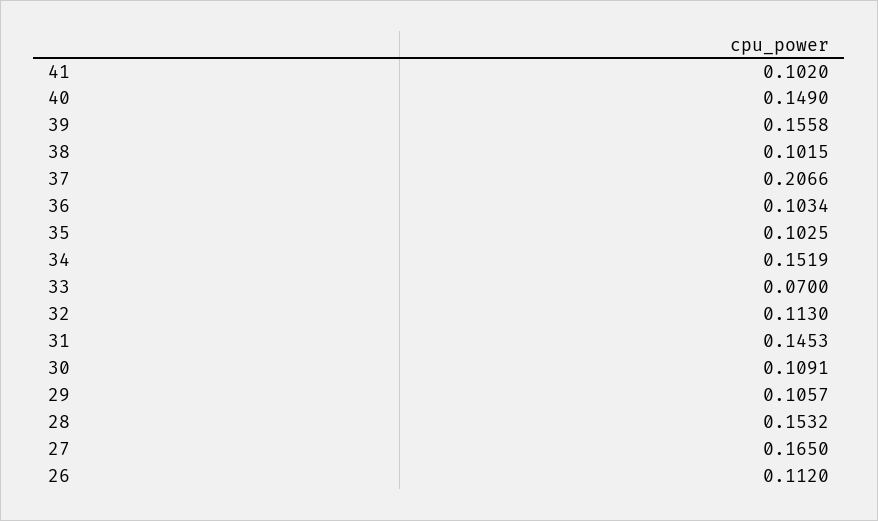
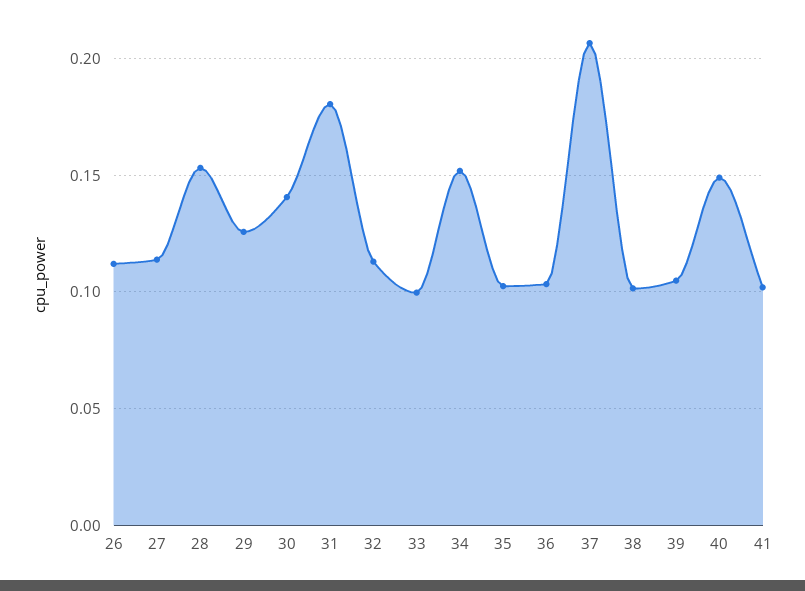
  {
    "41": 0.102,
    "40": 0.149,
-   "39": 0.1558,
+   "39": 0.105,
    "38": 0.1015,
    "37": 0.2066,
    "36": 0.1034,
    "35": 0.1025,
    "34": 0.1519,
-   "33": 0.07,
+   "33": 0.1,
    "32": 0.113,
-   "31": 0.1453,
+   "31": 0.18,
-   "30": 0.1091,
+   "30": 0.14,
-   "29": 0.1057,
+   "29": 0.125,
    "28": 0.1532,
-   "27": 0.165,
+   "27": 0.115,
    "26": 0.112
  }

